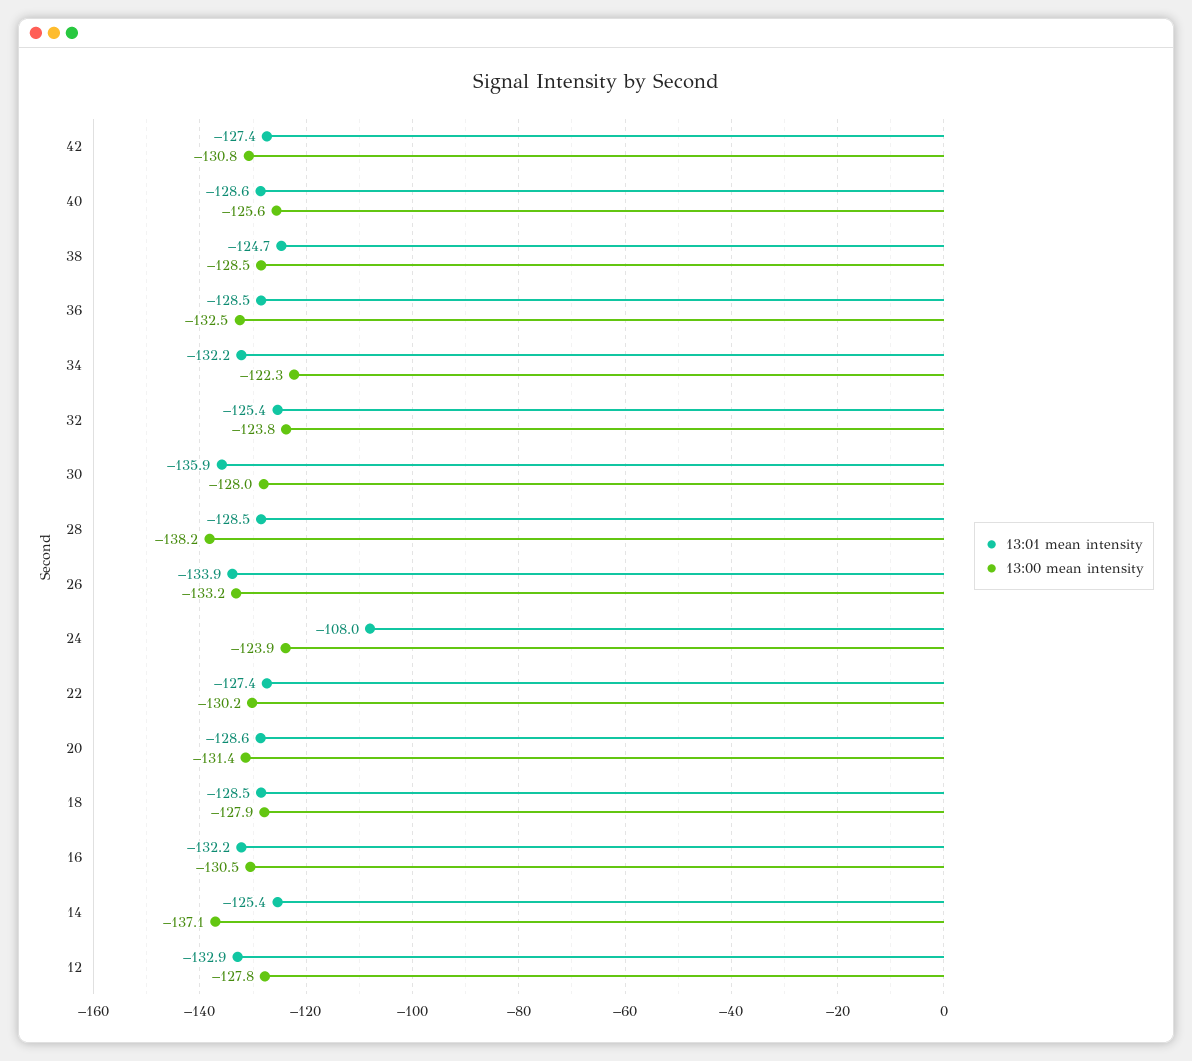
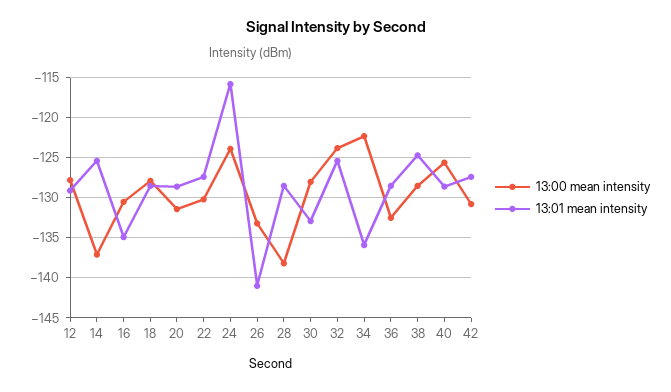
  {
    "13:01 mean intensity": {
      "42": -127.4,
      "40": -128.6,
      "38": -124.7,
      "36": -128.5,
-     "34": -132.2,
+     "34": -136,
      "32": -125.4,
-     "30": -135.9,
+     "30": -133,
      "28": -128.5,
-     "26": -133.9,
+     "26": -141,
-     "24": -108,
+     "24": -116,
      "22": -127.4,
      "20": -128.6,
      "18": -128.5,
-     "16": -132.2,
+     "16": -135,
      "14": -125.4,
-     "12": -132.9
+     "12": -129
    },
    "13:00 mean intensity": {
      "42": -130.8,
      "40": -125.6,
      "38": -128.5,
      "36": -132.5,
      "34": -122.3,
      "32": -123.8,
      "30": -128,
      "28": -138.2,
      "26": -133.2,
      "24": -123.9,
      "22": -130.2,
      "20": -131.4,
      "18": -127.9,
      "16": -130.5,
      "14": -137.1,
      "12": -127.8
    }
  }

